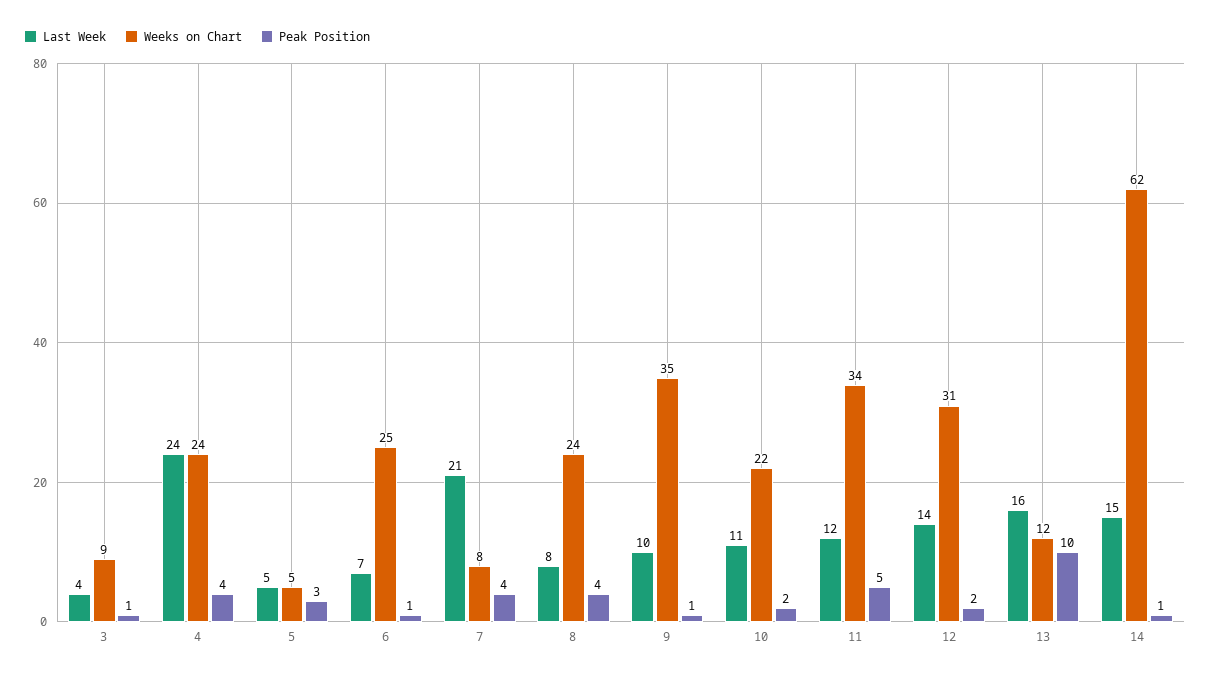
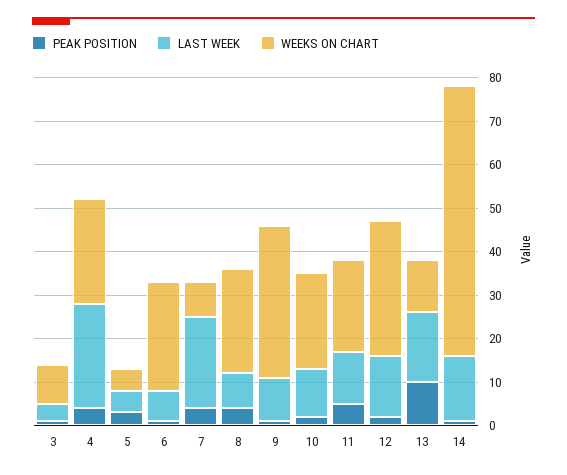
  {
    "Last Week": {
      "3": 4,
      "4": 24,
      "5": 5,
      "6": 7,
      "7": 21,
      "8": 8,
      "9": 10,
      "10": 11,
      "11": 12,
      "12": 14,
      "13": 16,
      "14": 15
    },
    "Weeks on Chart": {
      "3": 9,
      "4": 24,
      "5": 5,
      "6": 25,
      "7": 8,
      "8": 24,
      "9": 35,
      "10": 22,
-     "11": 34,
+     "11": 20,
      "12": 31,
      "13": 12,
      "14": 62
    },
    "Peak Position": {
      "3": 1,
      "4": 4,
      "5": 3,
      "6": 1,
      "7": 4,
      "8": 4,
      "9": 1,
      "10": 2,
      "11": 5,
      "12": 2,
      "13": 10,
      "14": 1
    }
  }

